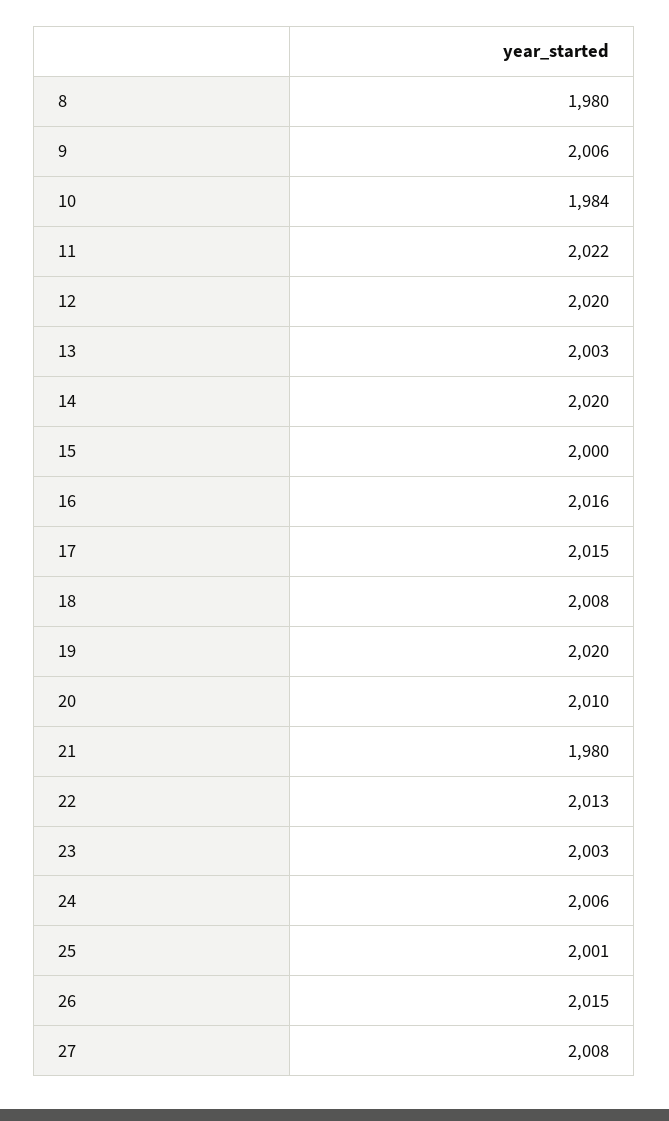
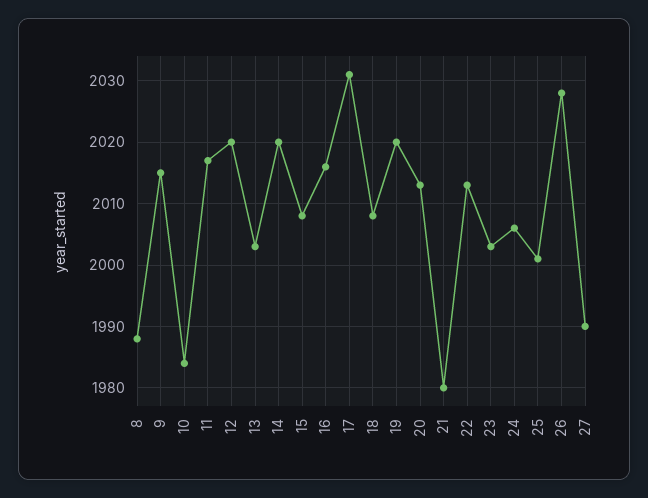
  {
-   "8": 1980,
+   "8": 1988,
-   "9": 2006,
+   "9": 2015,
    "10": 1984,
-   "11": 2022,
+   "11": 2017,
    "12": 2020,
    "13": 2003,
    "14": 2020,
-   "15": 2000,
+   "15": 2008,
    "16": 2016,
-   "17": 2015,
+   "17": 2031,
    "18": 2008,
    "19": 2020,
-   "20": 2010,
+   "20": 2013,
    "21": 1980,
    "22": 2013,
    "23": 2003,
    "24": 2006,
    "25": 2001,
-   "26": 2015,
+   "26": 2028,
-   "27": 2008
+   "27": 1990
  }

